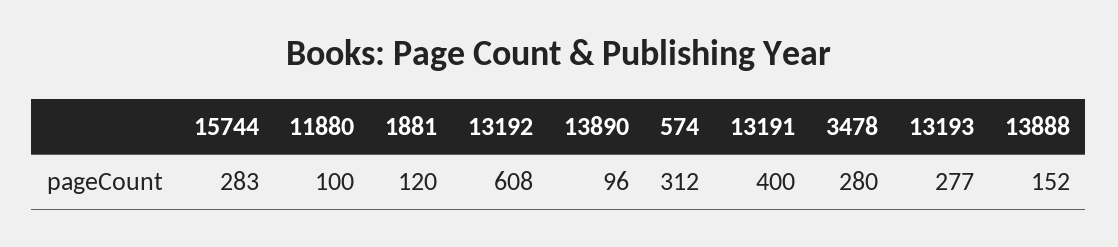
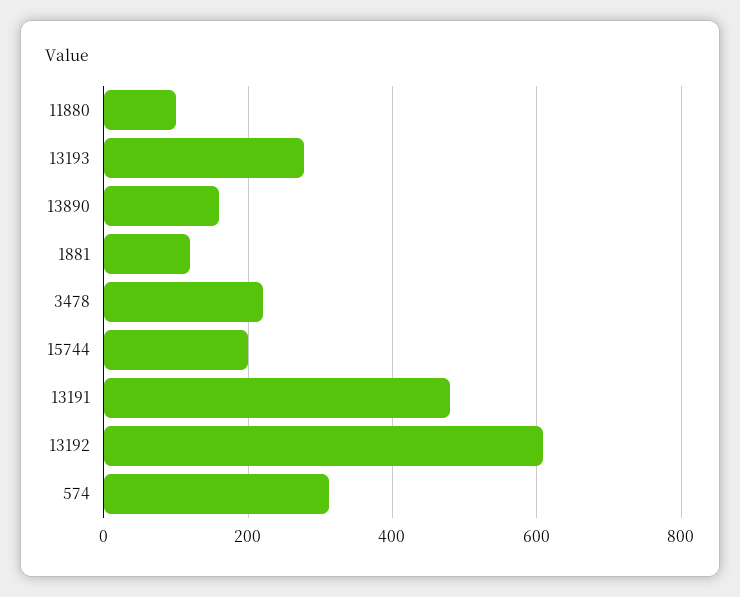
  {
-   "15744": 283,
+   "15744": 200,
    "11880": 100,
    "1881": 120,
    "13192": 608,
-   "13890": 96,
+   "13890": 160,
    "574": 312,
-   "13191": 400,
+   "13191": 480,
-   "3478": 280,
+   "3478": 220,
-   "13193": 277,
+   "13193": 277
-   "13888": 152
  }

